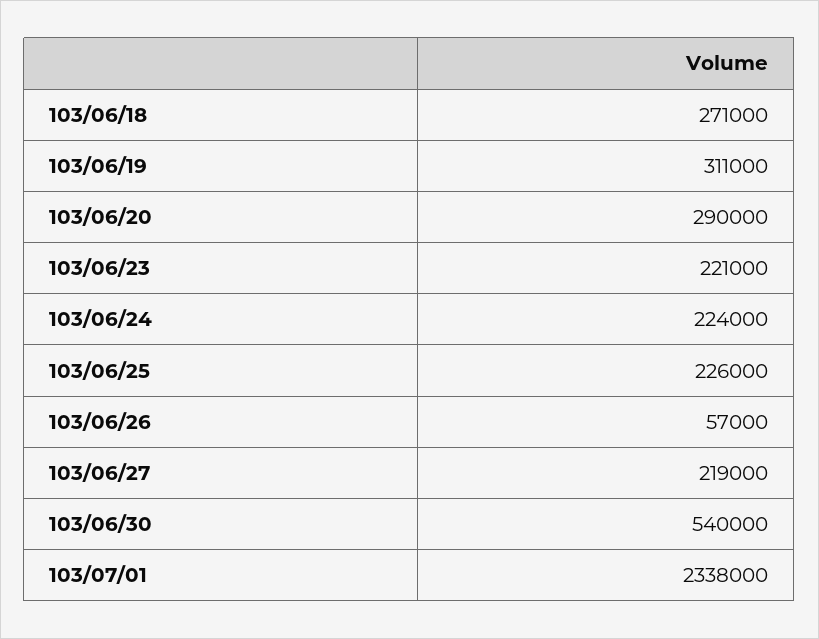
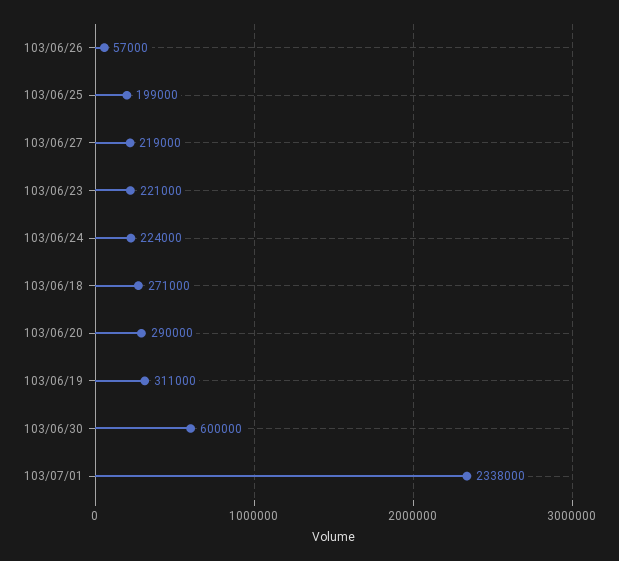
  {
    "103/06/18": 271000,
    "103/06/19": 311000,
    "103/06/20": 290000,
    "103/06/23": 221000,
    "103/06/24": 224000,
-   "103/06/25": 226000,
+   "103/06/25": 199000,
    "103/06/26": 57000,
    "103/06/27": 219000,
-   "103/06/30": 540000,
+   "103/06/30": 600000,
    "103/07/01": 2338000
  }

